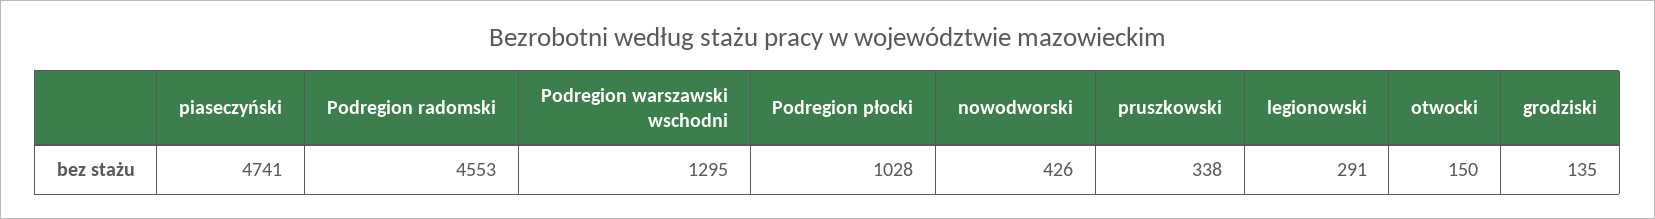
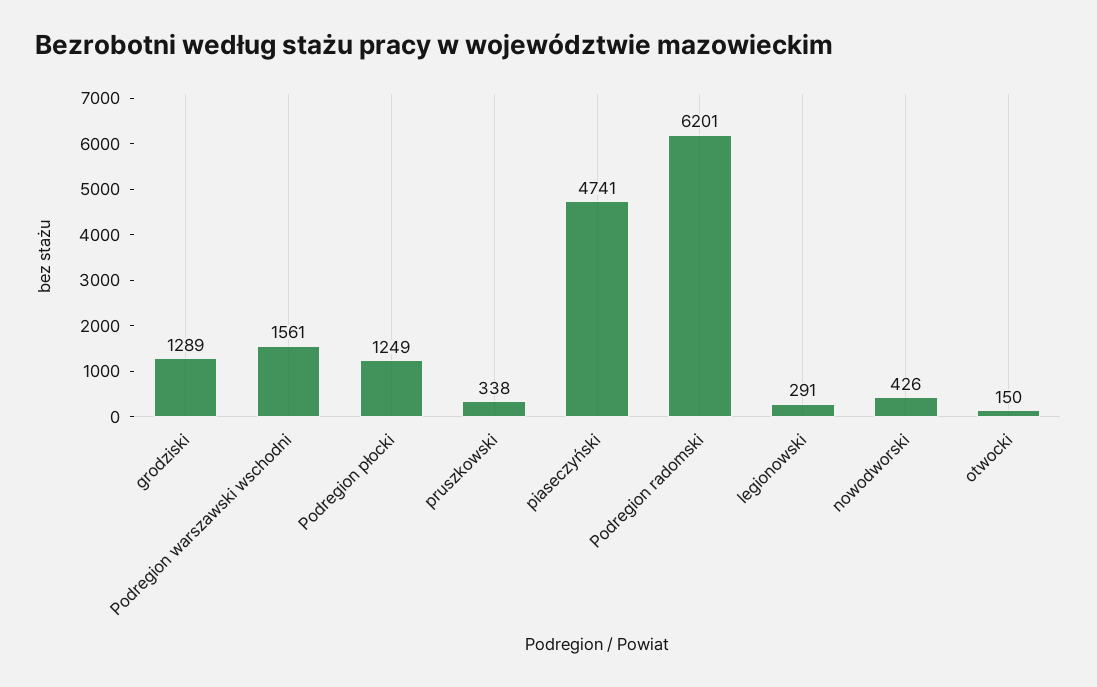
  {
    "piaseczyński": 4741,
-   "Podregion radomski": 4553,
+   "Podregion radomski": 6201,
-   "Podregion warszawski wschodni": 1295,
+   "Podregion warszawski wschodni": 1561,
-   "Podregion płocki": 1028,
+   "Podregion płocki": 1249,
    "nowodworski": 426,
    "pruszkowski": 338,
    "legionowski": 291,
    "otwocki": 150,
-   "grodziski": 135
+   "grodziski": 1289
  }

